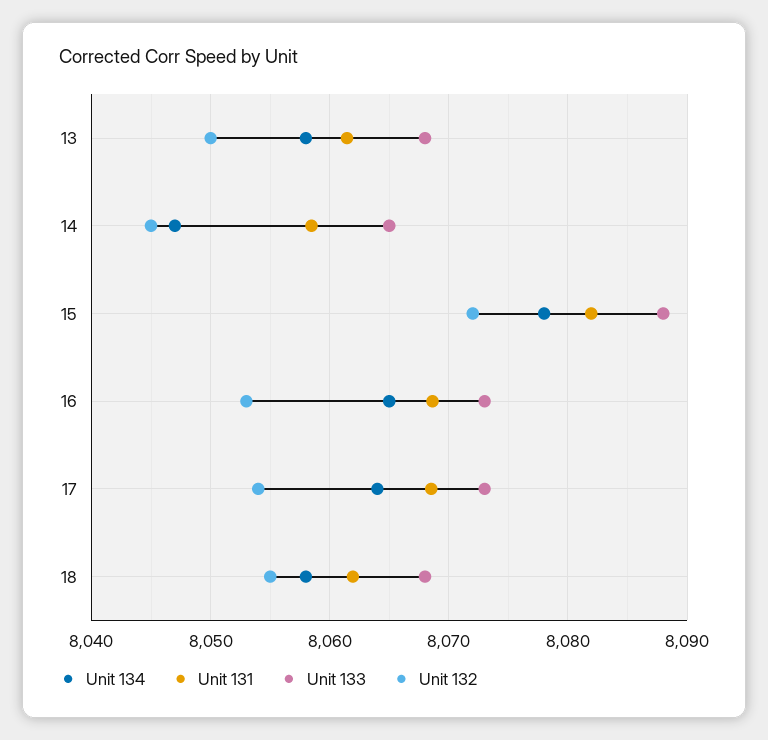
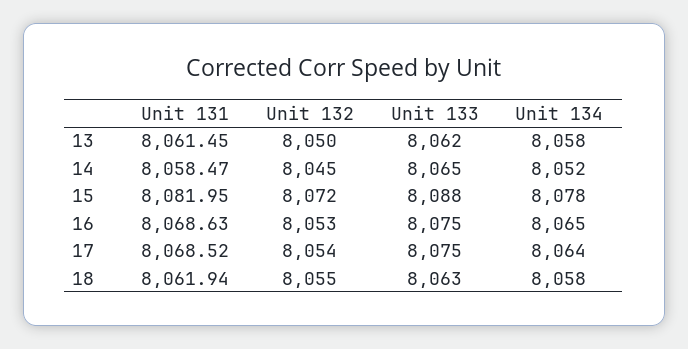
  {
    "Unit 134": {
      "13": 8058,
-     "14": 8047,
+     "14": 8052,
      "15": 8078,
      "16": 8065,
      "17": 8064,
      "18": 8058
    },
    "Unit 131": {
      "13": 8061.45,
      "14": 8058.47,
      "15": 8081.95,
      "16": 8068.63,
      "17": 8068.52,
      "18": 8061.94
    },
    "Unit 133": {
-     "13": 8068,
+     "13": 8062,
      "14": 8065,
      "15": 8088,
-     "16": 8073,
+     "16": 8075,
-     "17": 8073,
+     "17": 8075,
-     "18": 8068
+     "18": 8063
    },
    "Unit 132": {
      "13": 8050,
      "14": 8045,
      "15": 8072,
      "16": 8053,
      "17": 8054,
      "18": 8055
    }
  }

